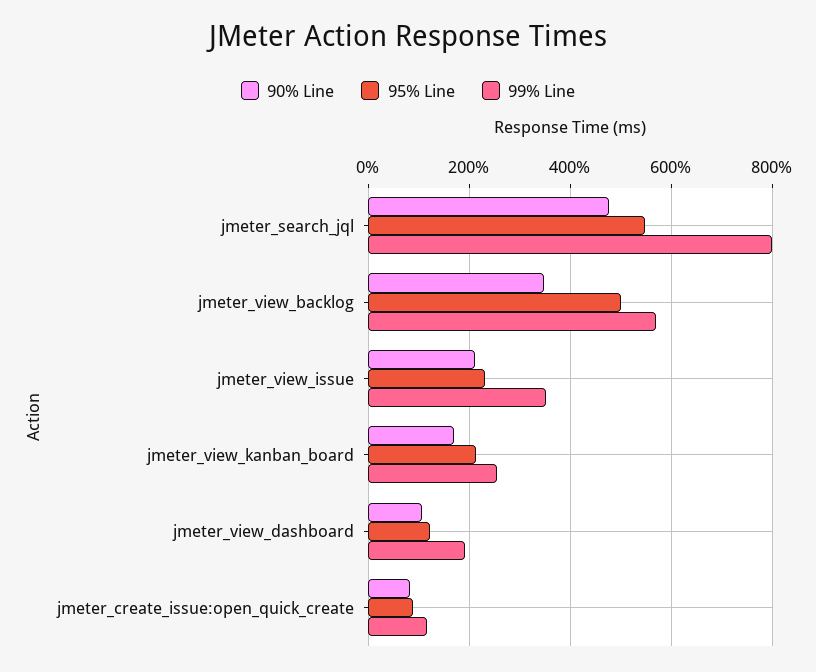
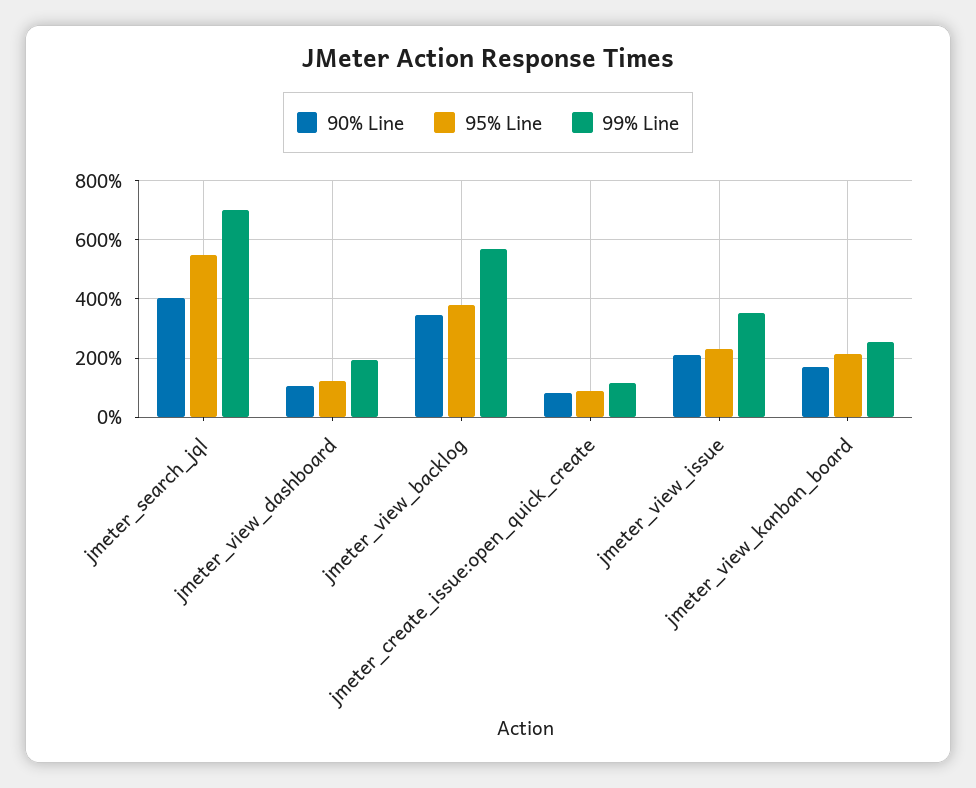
  {
    "90% Line": {
-     "jmeter_search_jql": 480,
+     "jmeter_search_jql": 400,
      "jmeter_view_backlog": 340,
      "jmeter_view_issue": 220,
      "jmeter_view_kanban_board": 160,
      "jmeter_view_dashboard": 100,
      "jmeter_create_issue:open_quick_create": 80
    },
    "95% Line": {
      "jmeter_search_jql": 540,
-     "jmeter_view_backlog": 500,
+     "jmeter_view_backlog": 375,
      "jmeter_view_issue": 240,
      "jmeter_view_kanban_board": 220,
      "jmeter_view_dashboard": 120,
      "jmeter_create_issue:open_quick_create": 80
    },
    "99% Line": {
-     "jmeter_search_jql": 800,
+     "jmeter_search_jql": 700,
      "jmeter_view_backlog": 580,
      "jmeter_view_issue": 360,
      "jmeter_view_kanban_board": 260,
      "jmeter_view_dashboard": 200,
      "jmeter_create_issue:open_quick_create": 120
    }
  }

